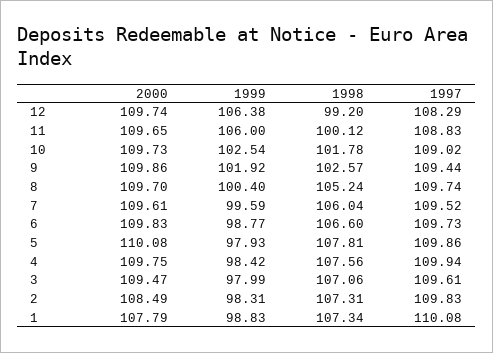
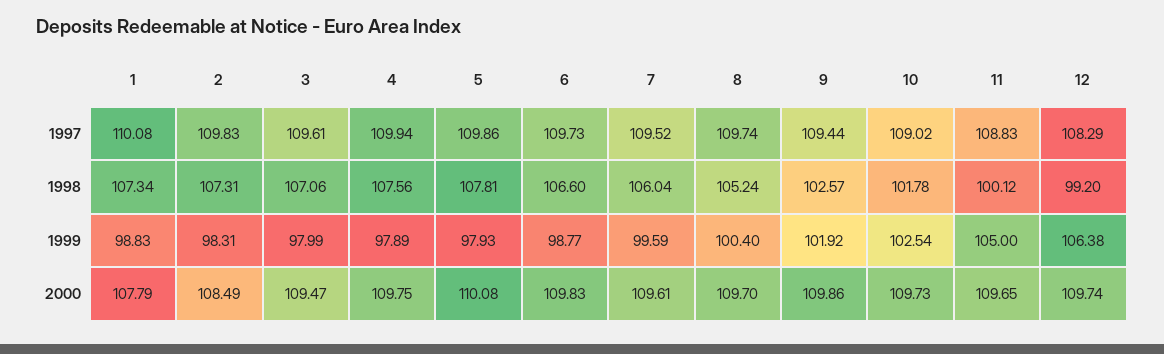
  {
    "2000": {
      "12": 109.74,
      "11": 109.65,
      "10": 109.73,
      "9": 109.86,
      "8": 109.7,
      "7": 109.61,
      "6": 109.83,
      "5": 110.08,
      "4": 109.75,
      "3": 109.47,
      "2": 108.49,
      "1": 107.79
    },
    "1999": {
      "12": 106.38,
-     "11": 106,
+     "11": 105,
      "10": 102.54,
      "9": 101.92,
      "8": 100.4,
      "7": 99.59,
      "6": 98.77,
      "5": 97.93,
-     "4": 98.42,
+     "4": 97.89,
      "3": 97.99,
      "2": 98.31,
      "1": 98.83
    },
    "1998": {
      "12": 99.2,
      "11": 100.12,
      "10": 101.78,
      "9": 102.57,
      "8": 105.24,
      "7": 106.04,
      "6": 106.6,
      "5": 107.81,
      "4": 107.56,
      "3": 107.06,
      "2": 107.31,
      "1": 107.34
    },
    "1997": {
      "12": 108.29,
      "11": 108.83,
      "10": 109.02,
      "9": 109.44,
      "8": 109.74,
      "7": 109.52,
      "6": 109.73,
      "5": 109.86,
      "4": 109.94,
      "3": 109.61,
      "2": 109.83,
      "1": 110.08
    }
  }

